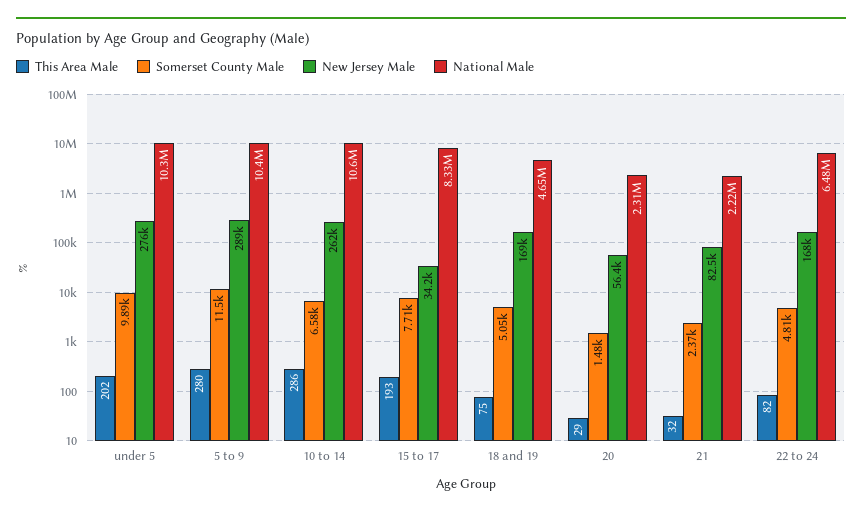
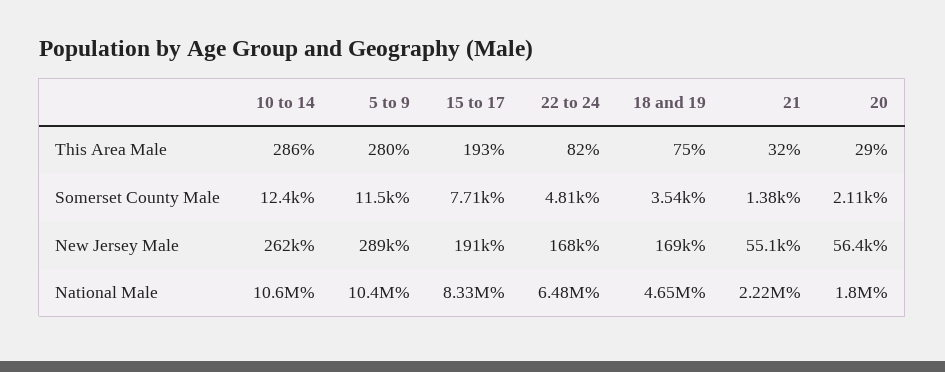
  {
    "This Area Male": {
-     "under 5": 202,
      "5 to 9": 280,
      "10 to 14": 286,
      "15 to 17": 193,
      "18 and 19": 75,
      "20": 29,
      "21": 32,
      "22 to 24": 82
    },
    "Somerset County Male": {
-     "under 5": 9890,
      "5 to 9": 11500,
-     "10 to 14": 6580,
+     "10 to 14": 12400,
      "15 to 17": 7710,
-     "18 and 19": 5050,
+     "18 and 19": 3540,
-     "20": 1480,
+     "20": 2110,
-     "21": 2370,
+     "21": 1380,
      "22 to 24": 4810
    },
    "New Jersey Male": {
-     "under 5": 276000,
      "5 to 9": 289000,
      "10 to 14": 262000,
-     "15 to 17": 34200,
+     "15 to 17": 191000,
      "18 and 19": 169000,
      "20": 56400,
-     "21": 82500,
+     "21": 55100,
      "22 to 24": 168000
    },
    "National Male": {
-     "under 5": 10300000,
      "5 to 9": 10400000,
      "10 to 14": 10600000,
      "15 to 17": 8330000,
      "18 and 19": 4650000,
-     "20": 2310000,
+     "20": 1800000,
      "21": 2220000,
      "22 to 24": 6480000
    }
  }

